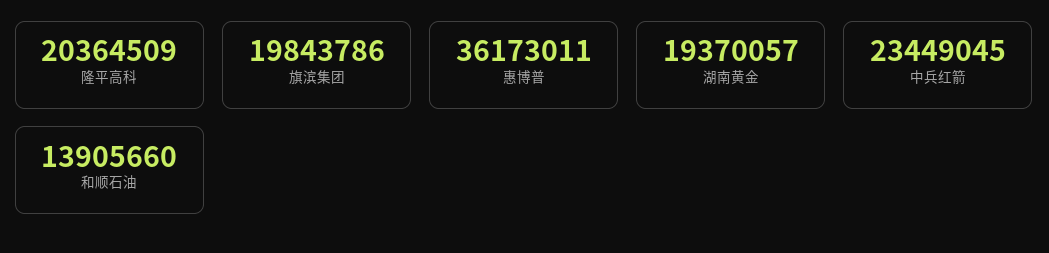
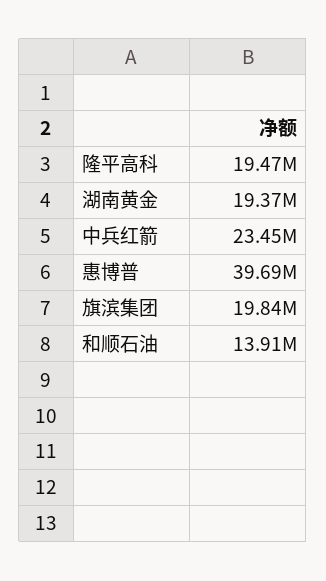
  {
-   "隆平高科": 20364509,
+   "隆平高科": 19470000,
    "旗滨集团": 19843786,
-   "惠博普": 36173011,
+   "惠博普": 39690000,
    "湖南黄金": 19370057,
    "中兵红箭": 23449045,
    "和顺石油": 13905660
  }

